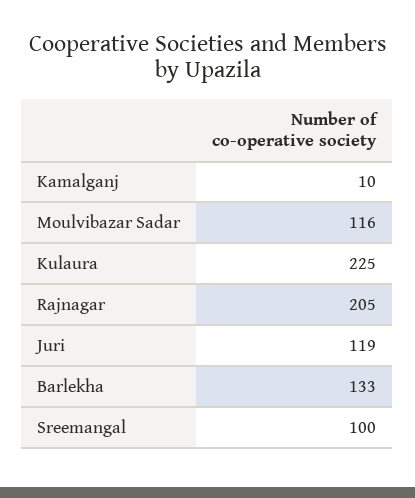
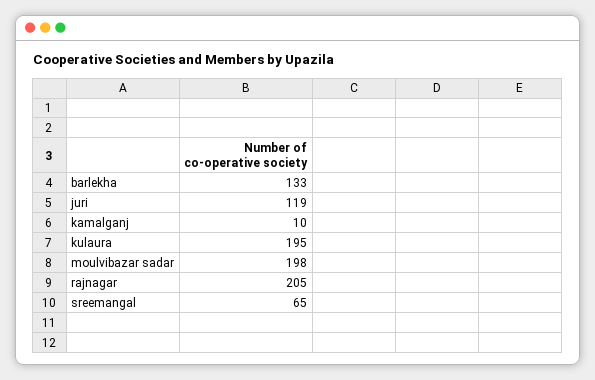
  {
    "Kamalganj": 10,
-   "Moulvibazar Sadar": 116,
+   "Moulvibazar Sadar": 198,
-   "Kulaura": 225,
+   "Kulaura": 195,
    "Rajnagar": 205,
    "Juri": 119,
    "Barlekha": 133,
-   "Sreemangal": 100
+   "Sreemangal": 65
  }

